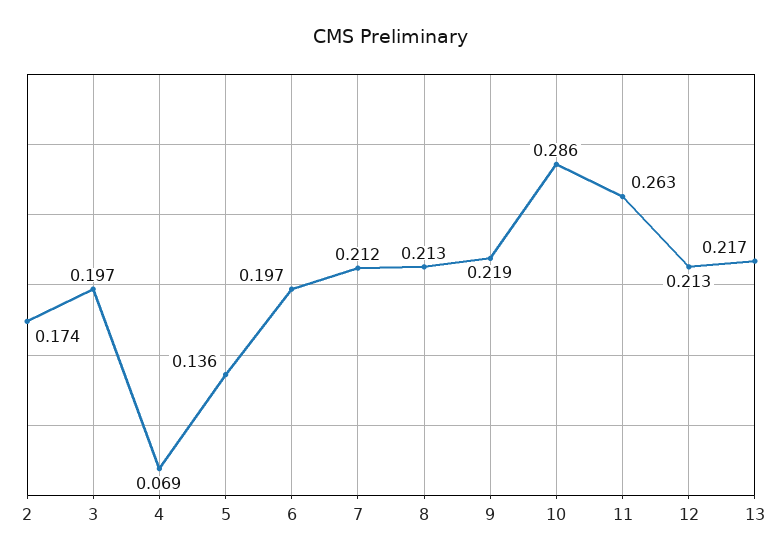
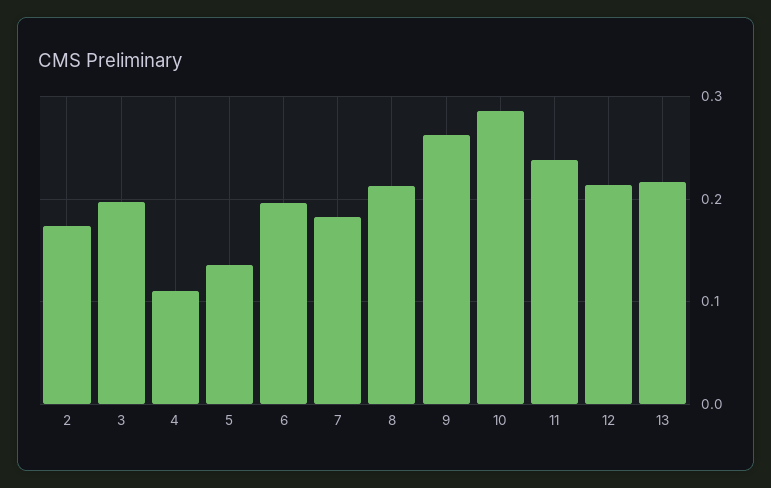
  {
    "2": 0.174,
    "3": 0.197,
-   "4": 0.069,
+   "4": 0.11,
    "5": 0.136,
    "6": 0.197,
-   "7": 0.212,
+   "7": 0.18,
    "8": 0.213,
-   "9": 0.219,
+   "9": 0.26,
    "10": 0.286,
-   "11": 0.263,
+   "11": 0.24,
    "12": 0.213,
    "13": 0.217
  }

